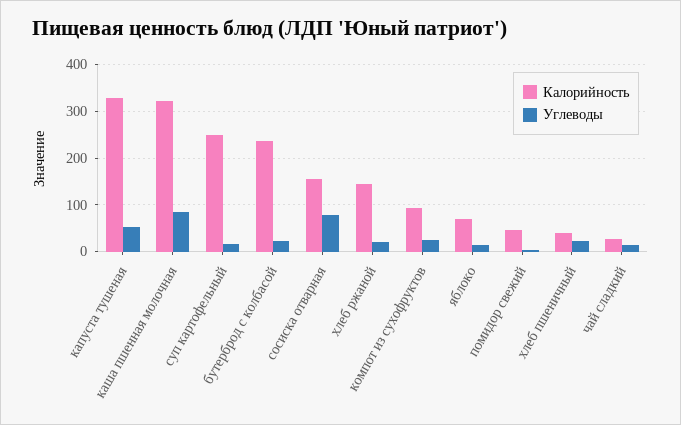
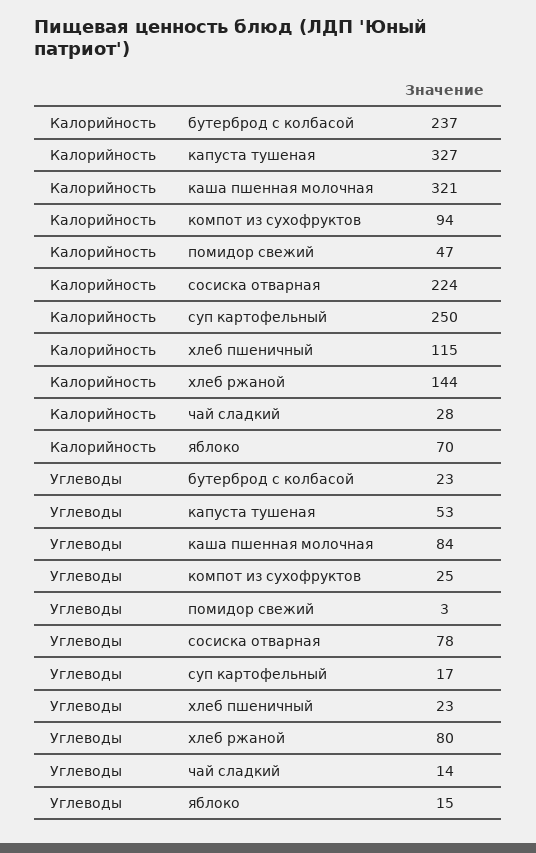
  {
    "Калорийность": {
      "капуста тушеная": 327,
      "каша пшенная молочная": 321,
      "суп картофельный": 250,
      "бутерброд с колбасой": 237,
-     "сосиска отварная": 160,
+     "сосиска отварная": 224,
      "хлеб ржаной": 144,
      "компот из сухофруктов": 94,
      "яблоко": 70,
      "помидор свежий": 47,
-     "хлеб пшеничный": 40,
+     "хлеб пшеничный": 115,
      "чай сладкий": 28
    },
    "Углеводы": {
      "капуста тушеная": 53,
      "каша пшенная молочная": 84,
      "суп картофельный": 17,
      "бутерброд с колбасой": 23,
      "сосиска отварная": 78,
-     "хлеб ржаной": 20,
+     "хлеб ржаной": 80,
      "компот из сухофруктов": 25,
      "яблоко": 15,
      "помидор свежий": 3,
      "хлеб пшеничный": 23,
      "чай сладкий": 14
    }
  }

